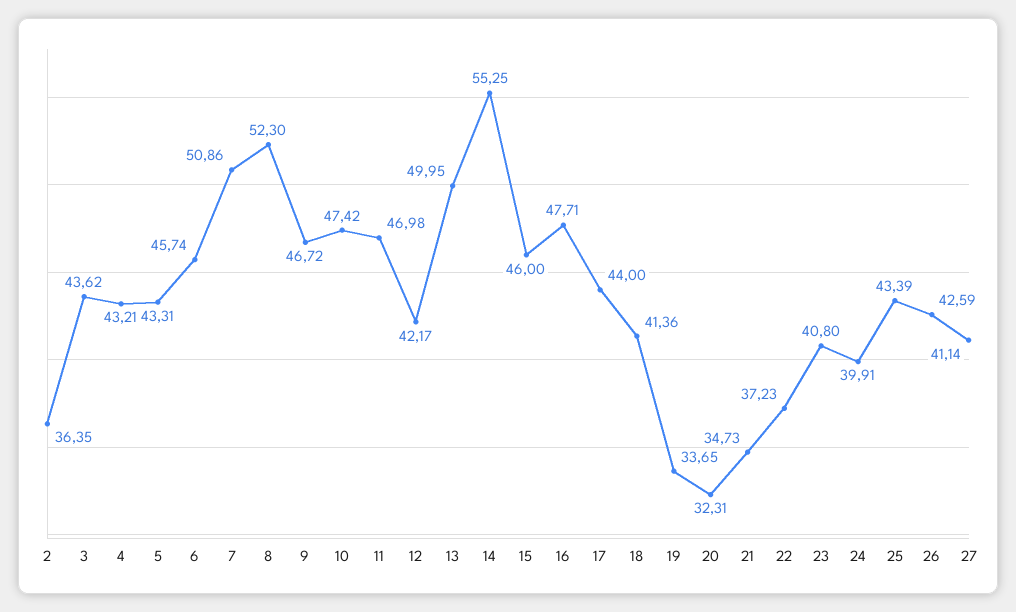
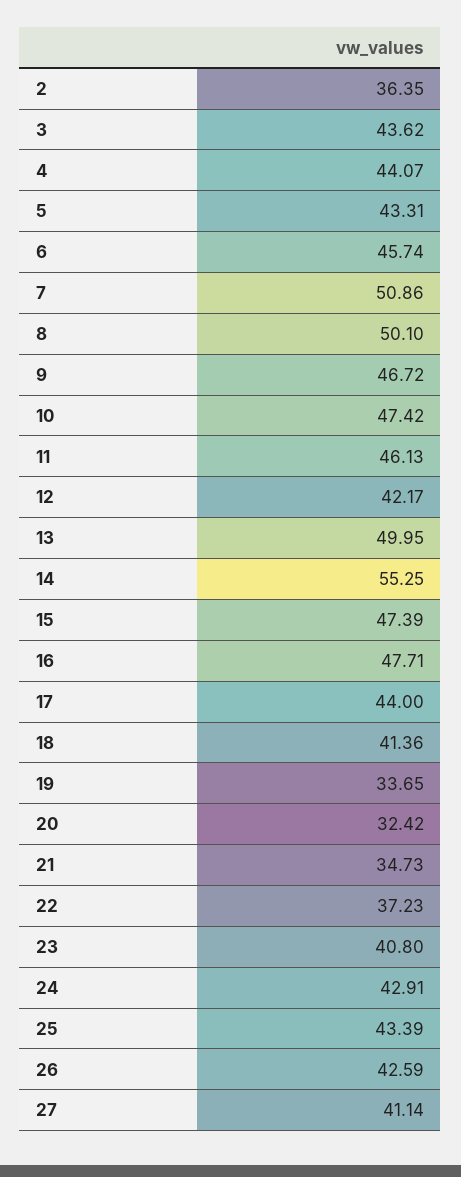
  {
    "2": 36.35,
    "3": 43.62,
-   "4": 43.21,
+   "4": 44.07,
    "5": 43.31,
    "6": 45.74,
    "7": 50.86,
-   "8": 52.3,
+   "8": 50.1,
    "9": 46.72,
    "10": 47.42,
-   "11": 46.98,
+   "11": 46.13,
    "12": 42.17,
    "13": 49.95,
    "14": 55.25,
-   "15": 46,
+   "15": 47.39,
    "16": 47.71,
    "17": 44,
    "18": 41.36,
    "19": 33.65,
-   "20": 32.31,
+   "20": 32.42,
    "21": 34.73,
    "22": 37.23,
    "23": 40.8,
-   "24": 39.91,
+   "24": 42.91,
    "25": 43.39,
    "26": 42.59,
    "27": 41.14
  }

